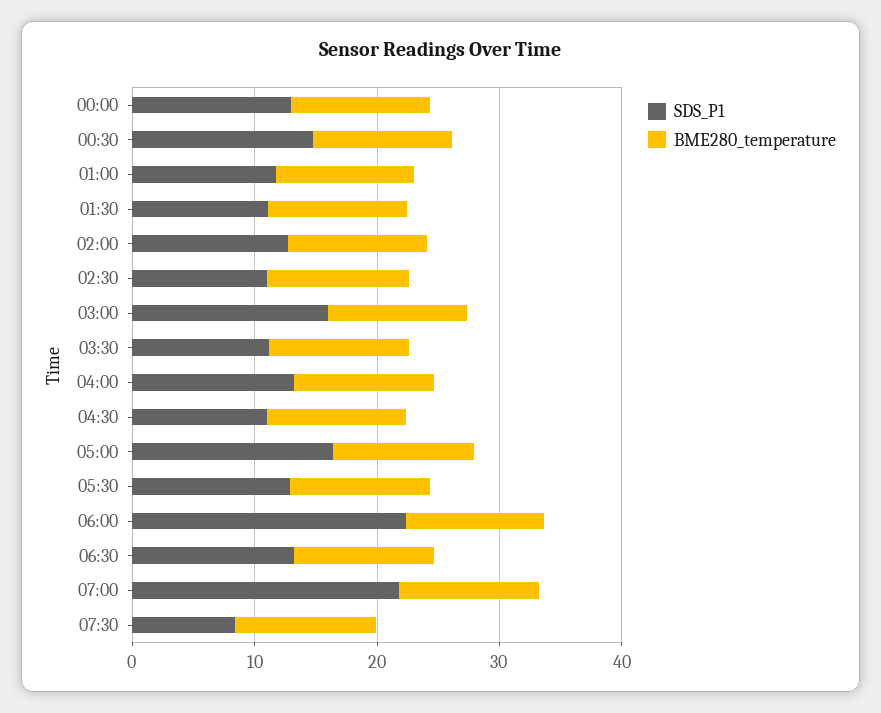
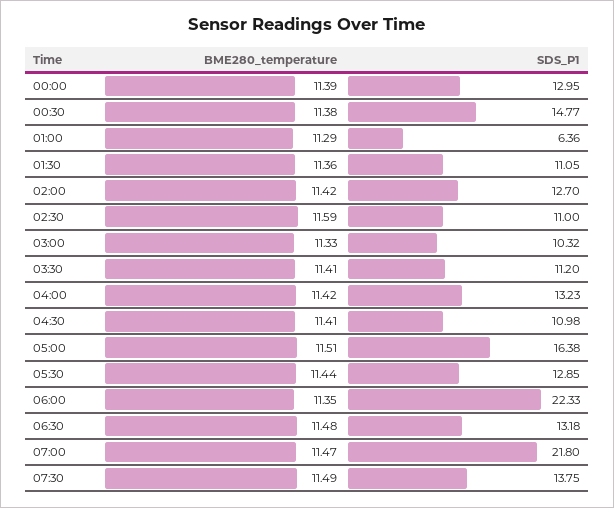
  {
    "SDS_P1": {
      "00:00": 12.95,
      "00:30": 14.77,
-     "01:00": 12,
+     "01:00": 6.36,
      "01:30": 11.05,
      "02:00": 12.7,
      "02:30": 11,
-     "03:00": 16,
+     "03:00": 10.32,
      "03:30": 11.2,
      "04:00": 13.23,
      "04:30": 10.98,
      "05:00": 16.38,
      "05:30": 12.85,
      "06:00": 22.33,
      "06:30": 13.18,
      "07:00": 21.8,
-     "07:30": 8
+     "07:30": 13.75
    },
    "BME280_temperature": {
      "00:00": 11.39,
      "00:30": 11.38,
      "01:00": 11.29,
      "01:30": 11.36,
      "02:00": 11.42,
      "02:30": 11.59,
      "03:00": 11.33,
      "03:30": 11.41,
      "04:00": 11.42,
      "04:30": 11.41,
      "05:00": 11.51,
      "05:30": 11.44,
      "06:00": 11.35,
      "06:30": 11.48,
      "07:00": 11.47,
      "07:30": 11.49
    }
  }

